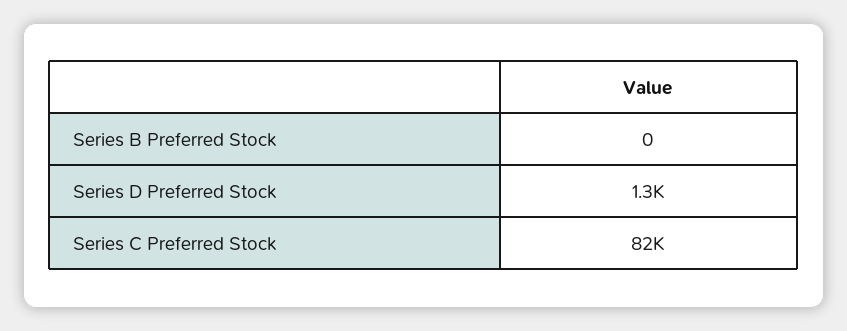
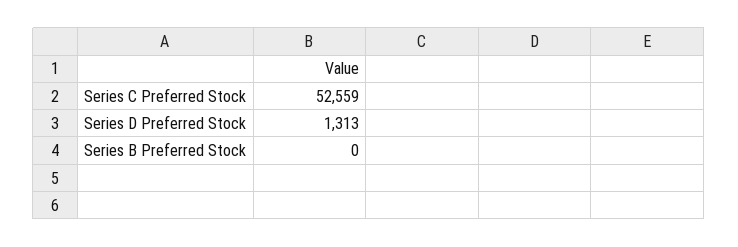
  {
    "Series B Preferred Stock": 0,
    "Series D Preferred Stock": 1313,
-   "Series C Preferred Stock": 82000
+   "Series C Preferred Stock": 52559
  }

